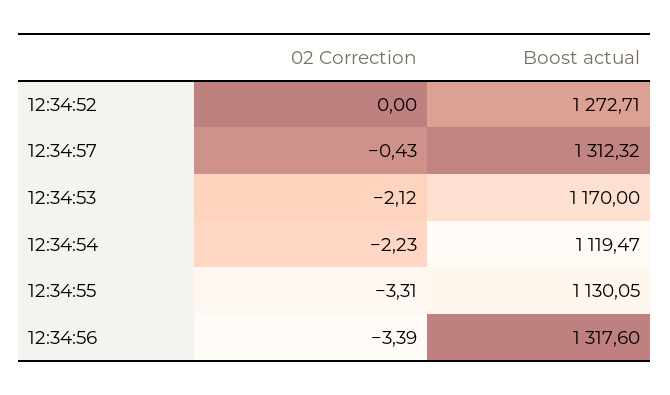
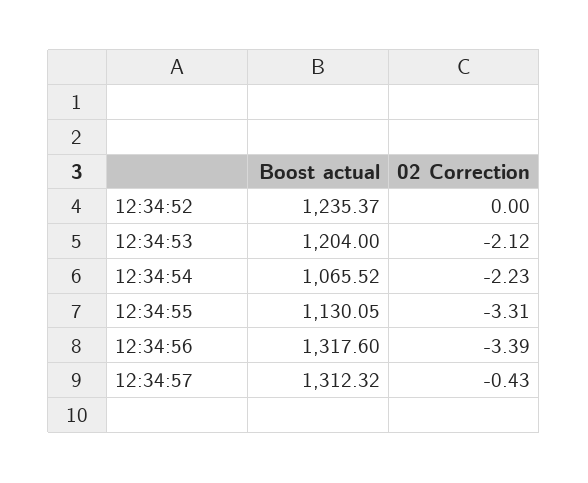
  {
    "02 Correction": {
      "12:34:52": 0,
      "12:34:57": -0.43,
      "12:34:53": -2.12,
      "12:34:54": -2.23,
      "12:34:55": -3.31,
      "12:34:56": -3.39
    },
    "Boost actual": {
-     "12:34:52": 1272.71,
+     "12:34:52": 1235.37,
      "12:34:57": 1312.32,
-     "12:34:53": 1170,
+     "12:34:53": 1204,
-     "12:34:54": 1119.47,
+     "12:34:54": 1065.52,
      "12:34:55": 1130.05,
      "12:34:56": 1317.6
    }
  }

